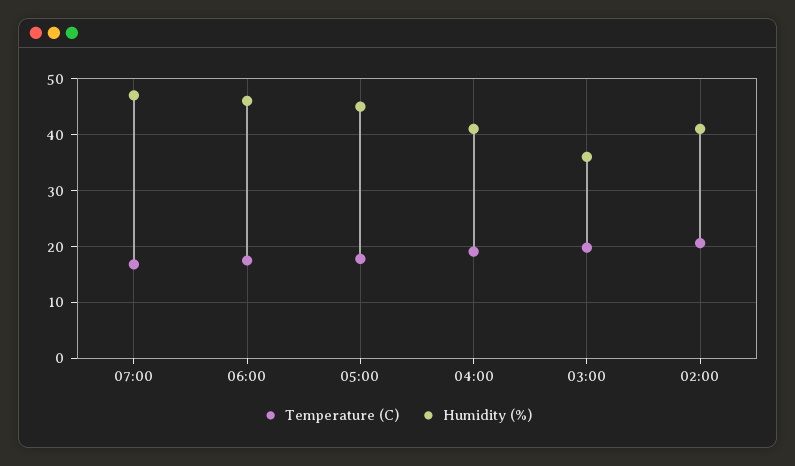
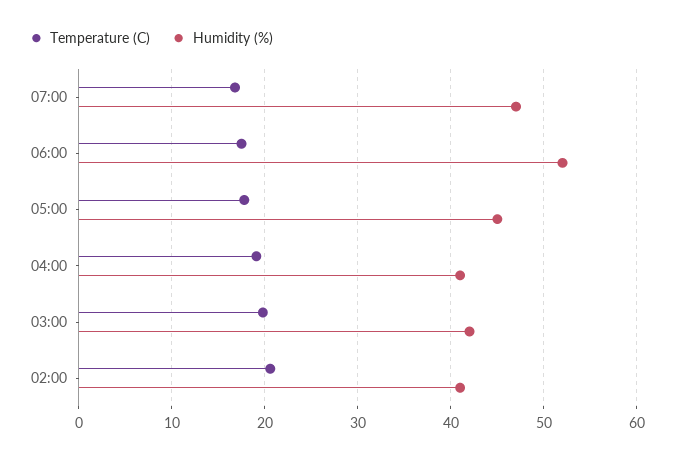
  {
    "Temperature (C)": {
      "07:00": 17,
      "06:00": 18,
      "05:00": 18,
      "04:00": 19,
      "03:00": 20,
      "02:00": 21
    },
    "Humidity (%)": {
      "07:00": 47,
-     "06:00": 46,
+     "06:00": 52,
      "05:00": 45,
      "04:00": 41,
-     "03:00": 36,
+     "03:00": 42,
      "02:00": 41
    }
  }

